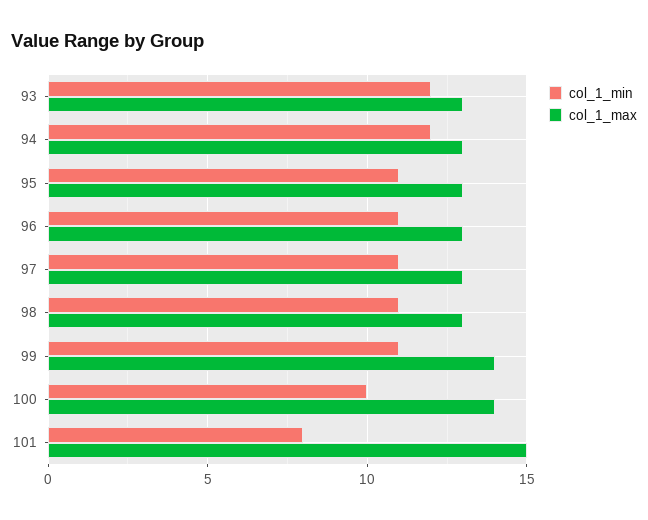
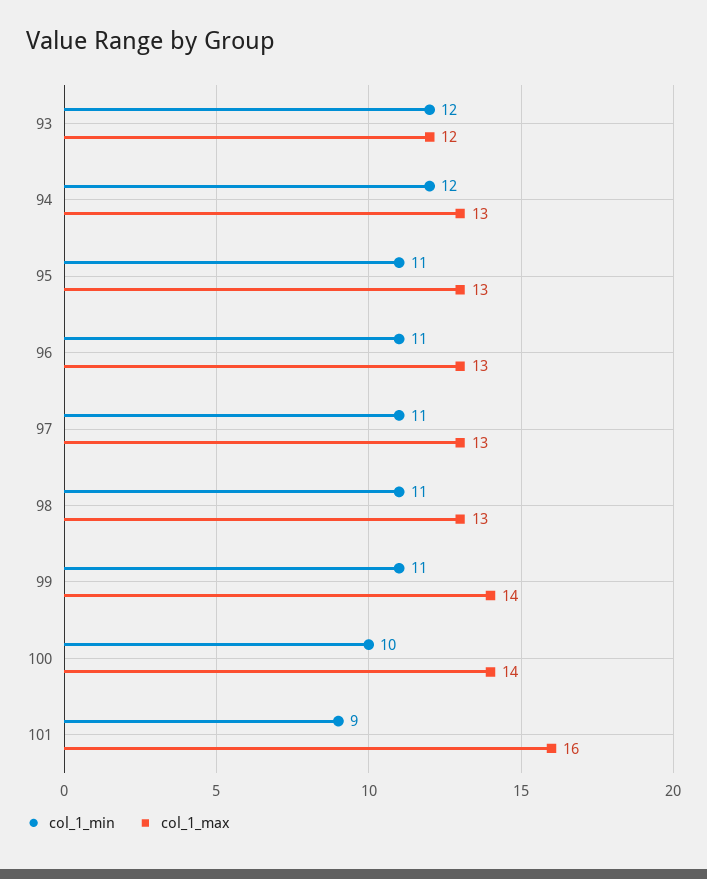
  {
    "col_1_min": {
      "93": 12,
      "94": 12,
      "95": 11,
      "96": 11,
      "97": 11,
      "98": 11,
      "99": 11,
      "100": 10,
-     "101": 8
+     "101": 9
    },
    "col_1_max": {
-     "93": 13,
+     "93": 12,
      "94": 13,
      "95": 13,
      "96": 13,
      "97": 13,
      "98": 13,
      "99": 14,
      "100": 14,
-     "101": 15
+     "101": 16
    }
  }

